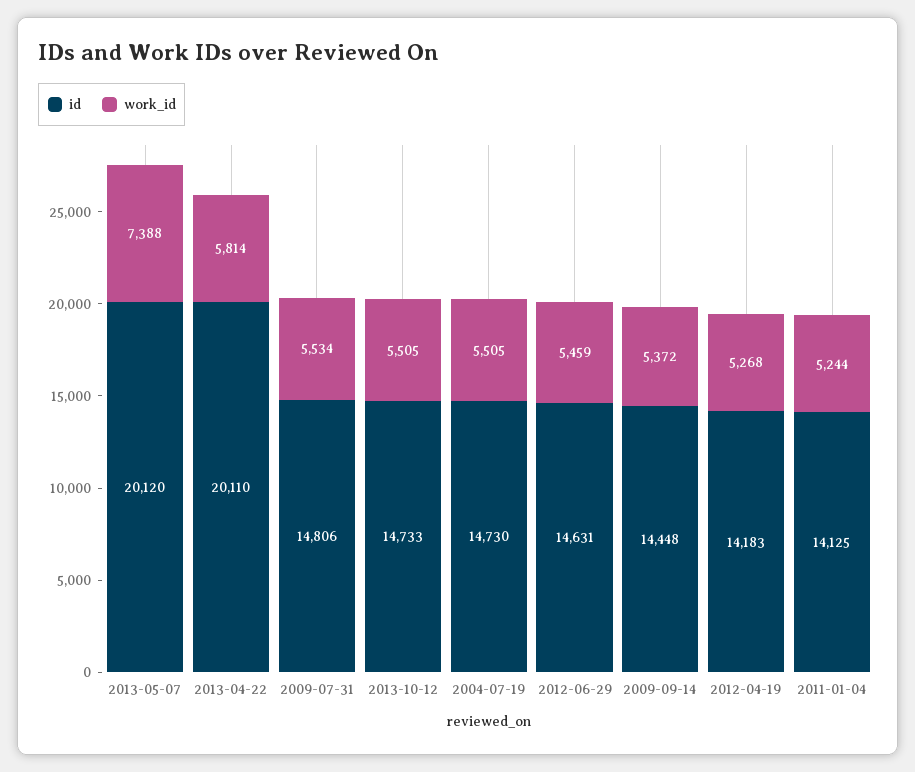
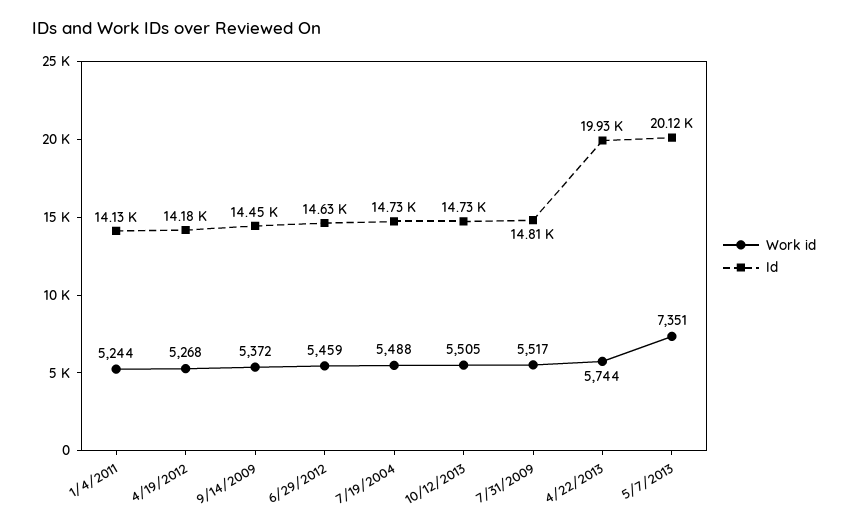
  {
    "id": {
      "2013-05-07": 20120,
-     "2013-04-22": 20110,
+     "2013-04-22": 19930,
      "2009-07-31": 14806,
      "2013-10-12": 14733,
      "2004-07-19": 14730,
      "2012-06-29": 14631,
      "2009-09-14": 14448,
      "2012-04-19": 14183,
      "2011-01-04": 14125
    },
    "work_id": {
-     "2013-05-07": 7388,
+     "2013-05-07": 7351,
-     "2013-04-22": 5814,
+     "2013-04-22": 5744,
-     "2009-07-31": 5534,
+     "2009-07-31": 5517,
      "2013-10-12": 5505,
-     "2004-07-19": 5505,
+     "2004-07-19": 5488,
      "2012-06-29": 5459,
      "2009-09-14": 5372,
      "2012-04-19": 5268,
      "2011-01-04": 5244
    }
  }

